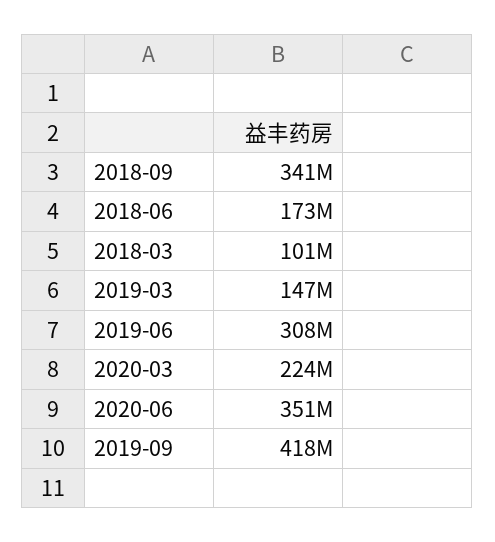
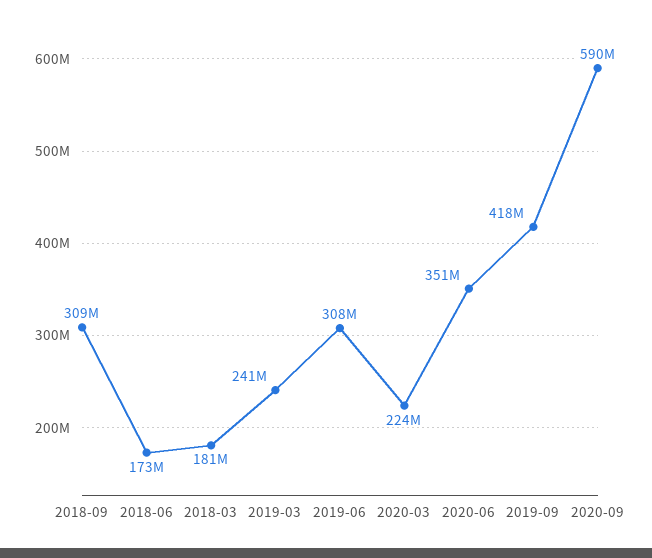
  {
-   "2018-09": 341000000,
+   "2018-09": 309000000,
    "2018-06": 173000000,
-   "2018-03": 101000000,
+   "2018-03": 181000000,
-   "2019-03": 147000000,
+   "2019-03": 241000000,
    "2019-06": 308000000,
    "2020-03": 224000000,
    "2020-06": 351000000,
-   "2019-09": 418000000
+   "2019-09": 418000000,
+   "2020-09": 590000000
  }

